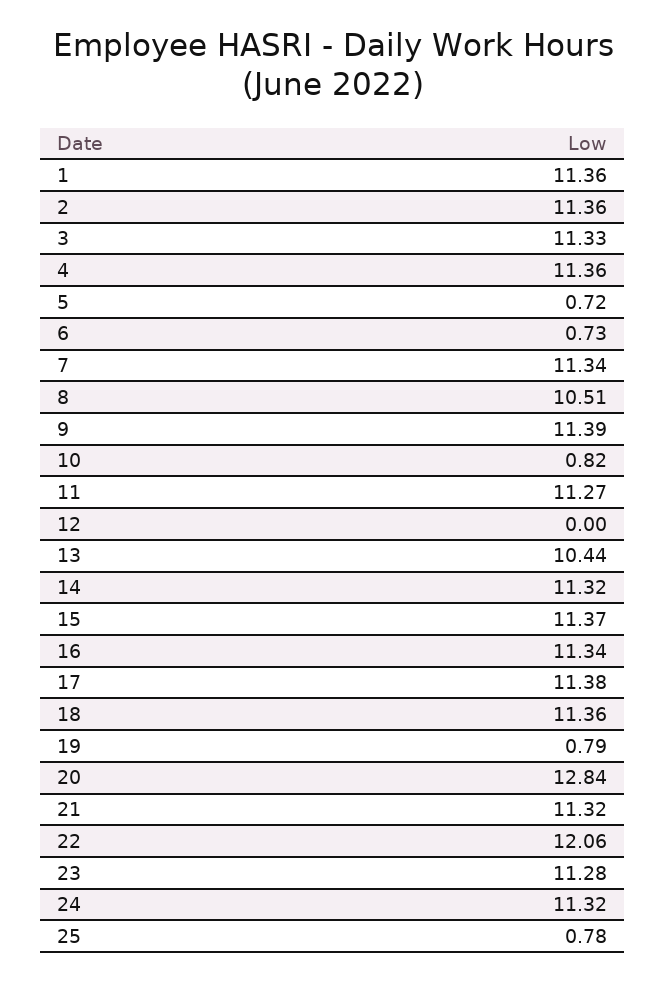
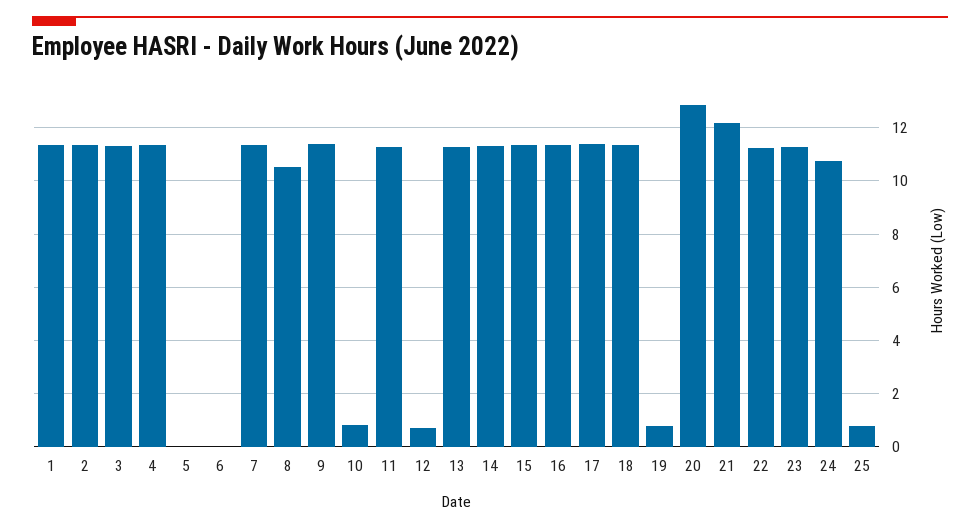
  {
    "1": 11.36,
    "2": 11.36,
    "3": 11.33,
    "4": 11.36,
-   "5": 0.72,
+   "5": 0,
-   "6": 0.73,
+   "6": 0,
    "7": 11.34,
    "8": 10.51,
    "9": 11.39,
    "10": 0.82,
    "11": 11.27,
-   "12": 0,
+   "12": 0.75,
-   "13": 10.44,
+   "13": 11.25,
    "14": 11.32,
    "15": 11.37,
    "16": 11.34,
    "17": 11.38,
    "18": 11.36,
    "19": 0.79,
    "20": 12.84,
-   "21": 11.32,
+   "21": 12.25,
-   "22": 12.06,
+   "22": 11.25,
    "23": 11.28,
-   "24": 11.32,
+   "24": 10.75,
    "25": 0.78
  }

